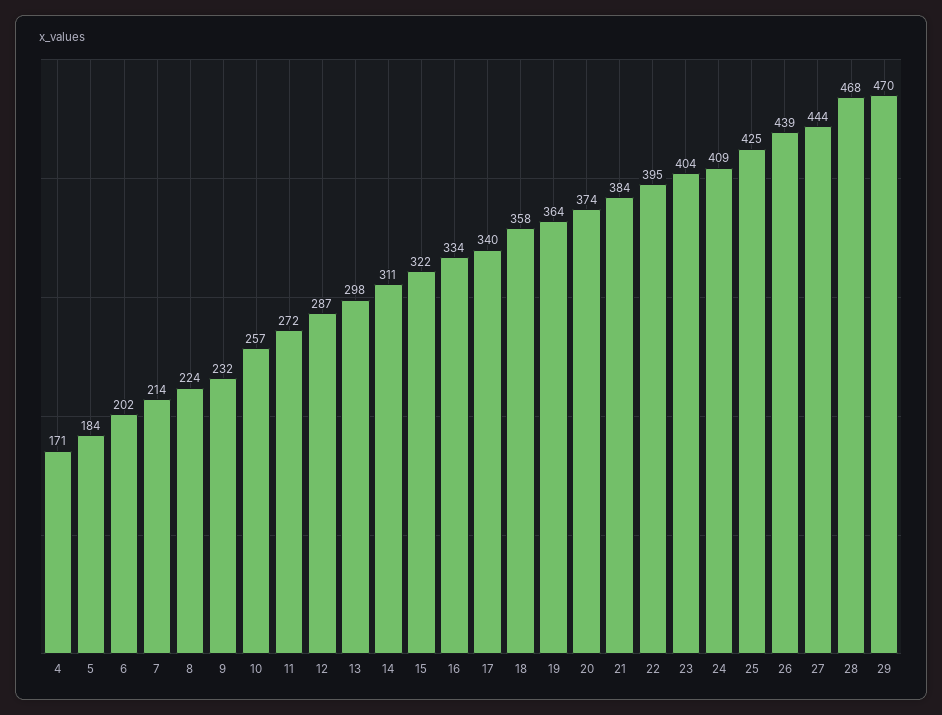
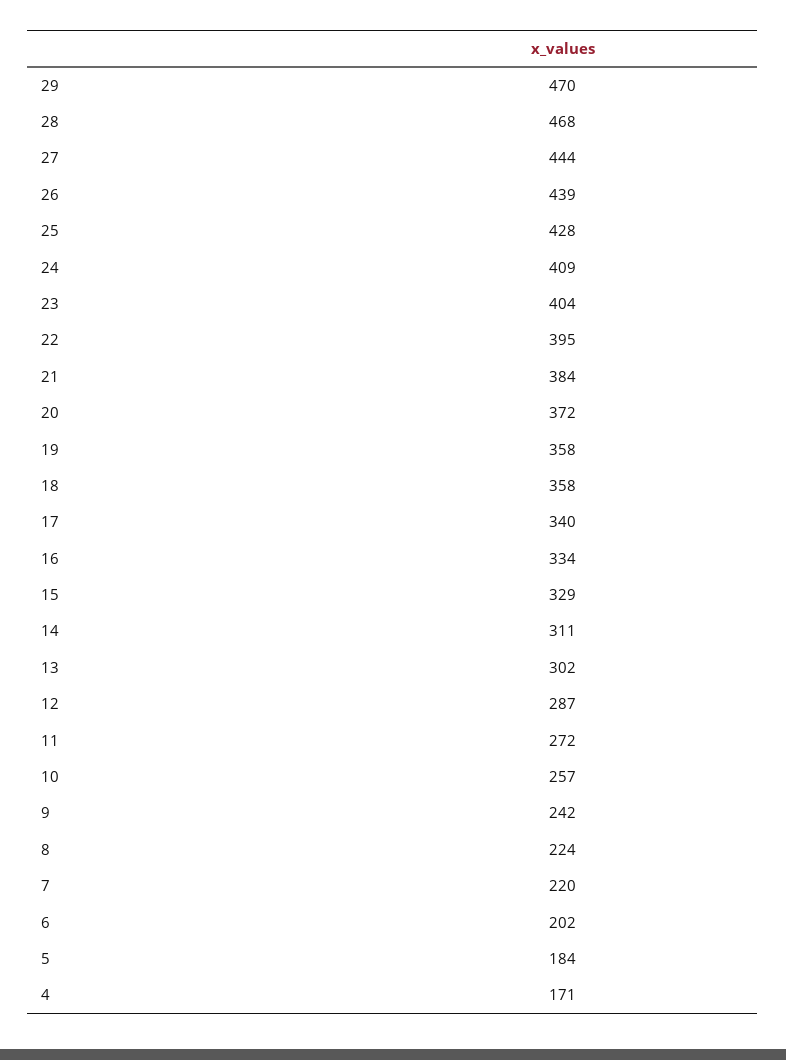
  {
    "4": 171,
    "5": 184,
    "6": 202,
-   "7": 214,
+   "7": 220,
    "8": 224,
-   "9": 232,
+   "9": 242,
    "10": 257,
    "11": 272,
    "12": 287,
-   "13": 298,
+   "13": 302,
    "14": 311,
-   "15": 322,
+   "15": 329,
    "16": 334,
    "17": 340,
    "18": 358,
-   "19": 364,
+   "19": 358,
-   "20": 374,
+   "20": 372,
    "21": 384,
    "22": 395,
    "23": 404,
    "24": 409,
-   "25": 425,
+   "25": 428,
    "26": 439,
    "27": 444,
    "28": 468,
    "29": 470
  }

